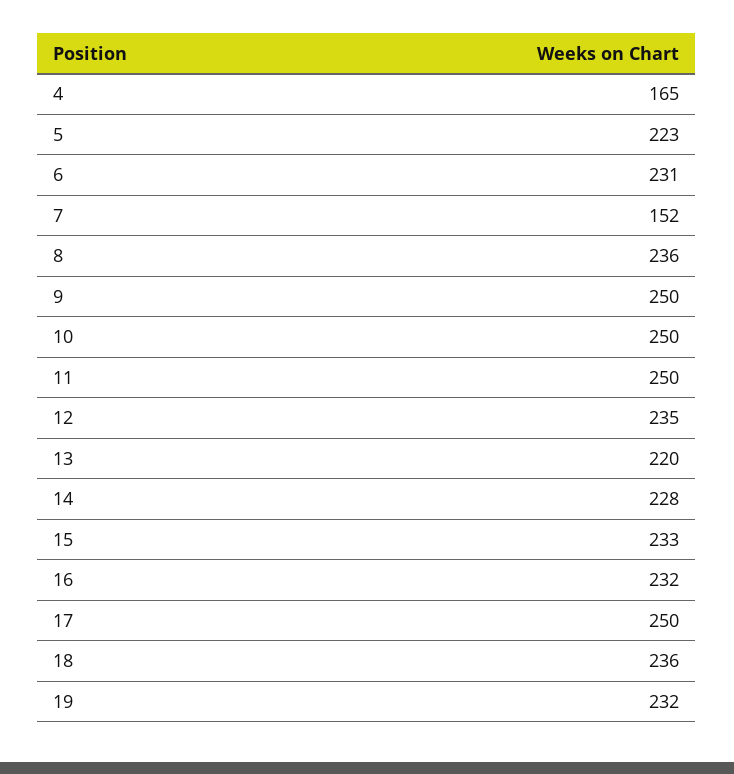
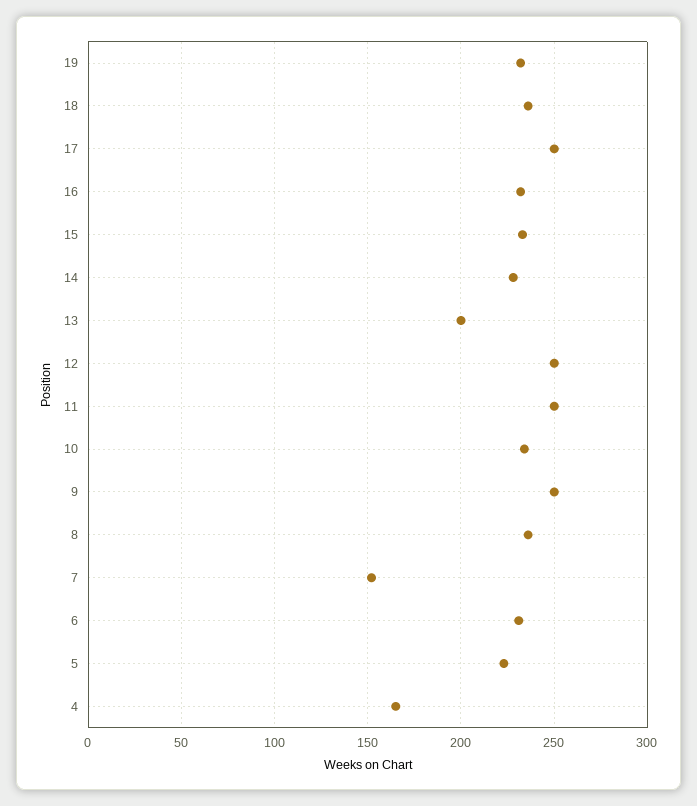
  {
    "4": 165,
    "5": 223,
    "6": 231,
    "7": 152,
    "8": 236,
    "9": 250,
-   "10": 250,
+   "10": 235,
    "11": 250,
-   "12": 235,
+   "12": 250,
-   "13": 220,
+   "13": 200,
    "14": 228,
    "15": 233,
    "16": 232,
    "17": 250,
    "18": 236,
    "19": 232
  }

